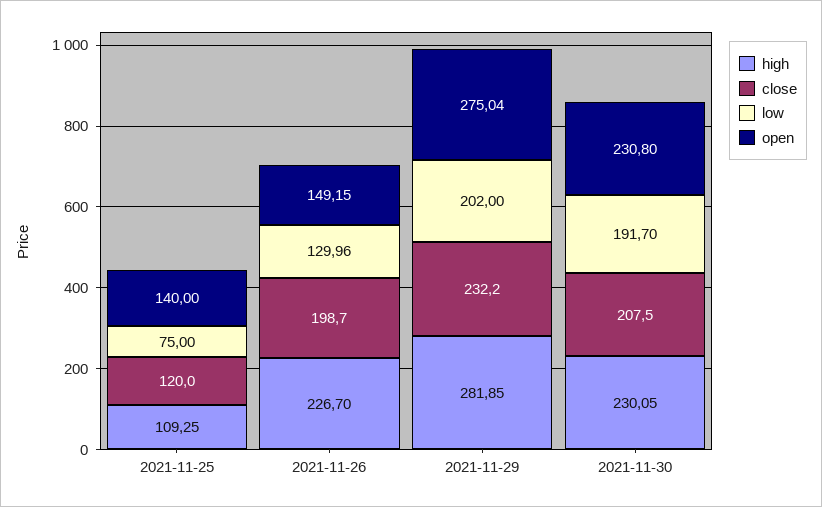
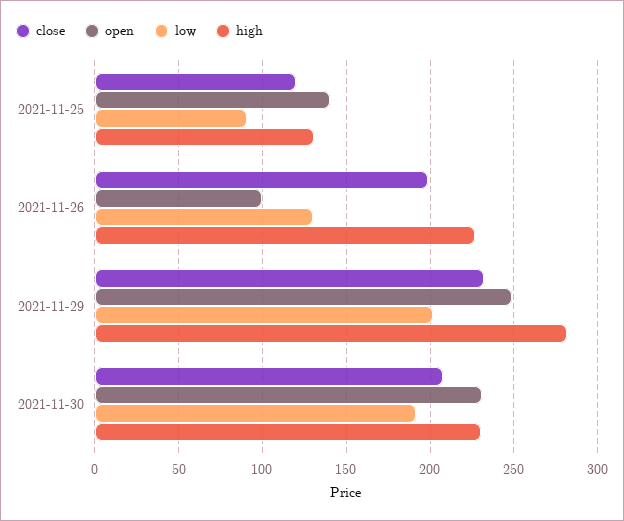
  {
    "high": {
-     "2021-11-25": 109.25,
+     "2021-11-25": 130,
      "2021-11-26": 226.7,
      "2021-11-29": 281.85,
      "2021-11-30": 230.05
    },
    "close": {
      "2021-11-25": 120,
      "2021-11-26": 198.7,
      "2021-11-29": 232.2,
      "2021-11-30": 207.5
    },
    "low": {
-     "2021-11-25": 75,
+     "2021-11-25": 90,
      "2021-11-26": 129.96,
      "2021-11-29": 202,
      "2021-11-30": 191.7
    },
    "open": {
      "2021-11-25": 140,
-     "2021-11-26": 149.15,
+     "2021-11-26": 100,
-     "2021-11-29": 275.04,
+     "2021-11-29": 250,
      "2021-11-30": 230.8
    }
  }

